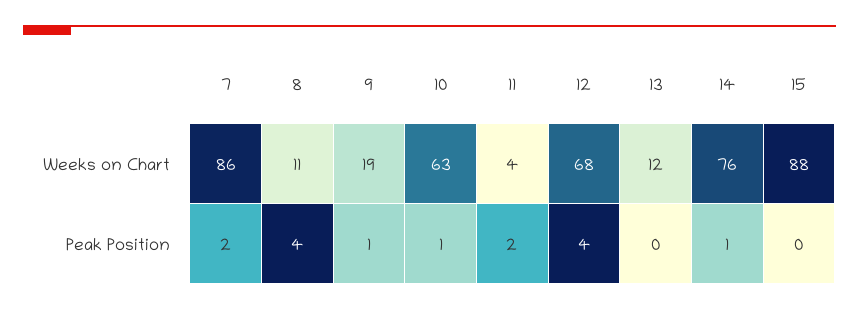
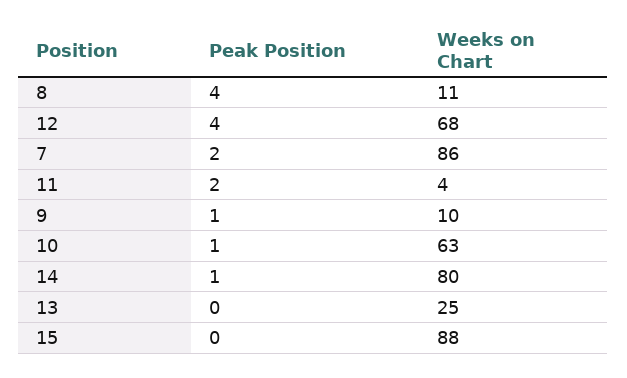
  {
    "7": {
      "Weeks on Chart": 86,
      "Peak Position": 2
    },
    "8": {
      "Weeks on Chart": 11,
      "Peak Position": 4
    },
    "9": {
-     "Weeks on Chart": 19,
+     "Weeks on Chart": 10,
      "Peak Position": 1
    },
    "10": {
      "Weeks on Chart": 63,
      "Peak Position": 1
    },
    "11": {
      "Weeks on Chart": 4,
      "Peak Position": 2
    },
    "12": {
      "Weeks on Chart": 68,
      "Peak Position": 4
    },
    "13": {
-     "Weeks on Chart": 12,
+     "Weeks on Chart": 25,
      "Peak Position": 0
    },
    "14": {
-     "Weeks on Chart": 76,
+     "Weeks on Chart": 80,
      "Peak Position": 1
    },
    "15": {
      "Weeks on Chart": 88,
      "Peak Position": 0
    }
  }

